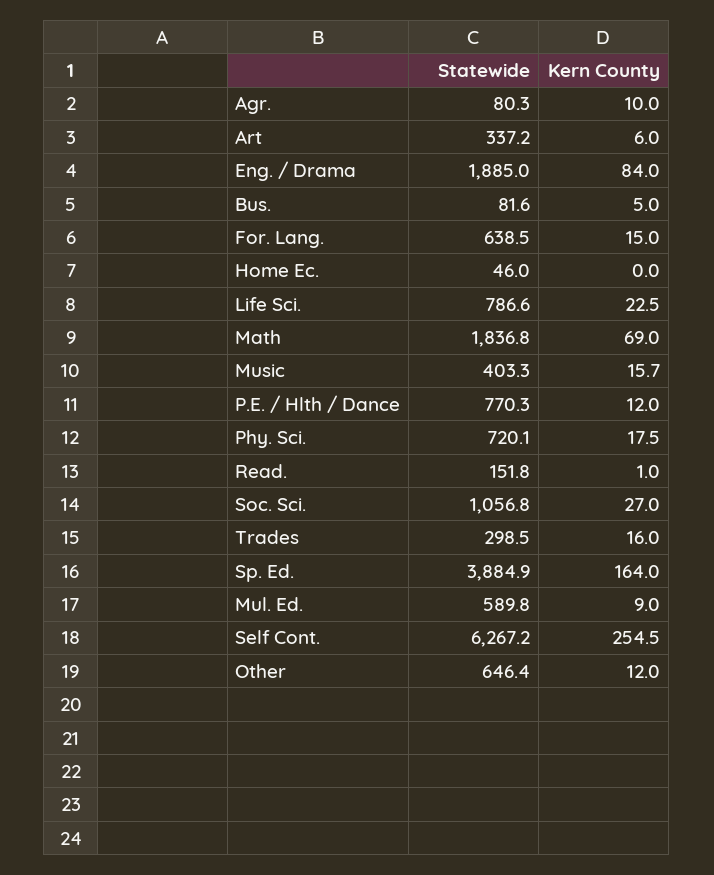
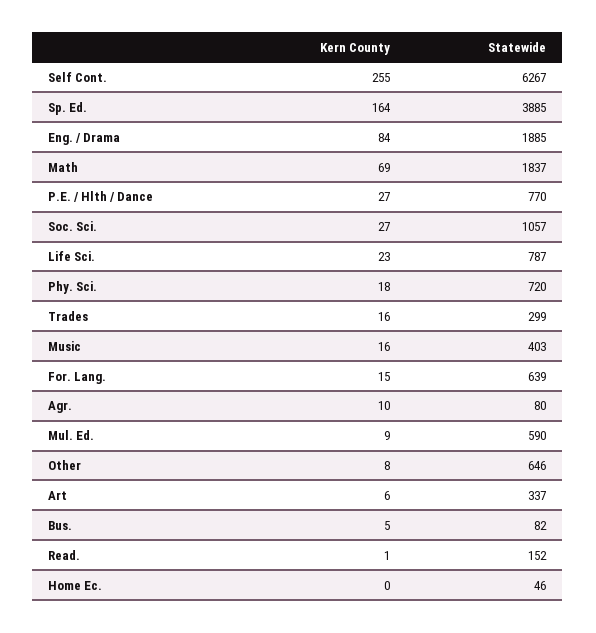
  {
    "Statewide": {
      "Agr.": 80.3,
      "Art": 337.2,
      "Eng. / Drama": 1885,
      "Bus.": 81.6,
      "For. Lang.": 638.5,
      "Home Ec.": 46,
      "Life Sci.": 786.6,
      "Math": 1836.8,
      "Music": 403.3,
      "P.E. / Hlth / Dance": 770.3,
      "Phy. Sci.": 720.1,
      "Read.": 151.8,
      "Soc. Sci.": 1056.8,
      "Trades": 298.5,
      "Sp. Ed.": 3884.9,
      "Mul. Ed.": 589.8,
      "Self Cont.": 6267.2,
      "Other": 646.4
    },
    "Kern County": {
      "Agr.": 10,
      "Art": 6,
      "Eng. / Drama": 84,
      "Bus.": 5,
      "For. Lang.": 15,
      "Home Ec.": 0,
      "Life Sci.": 22.5,
      "Math": 69,
      "Music": 15.7,
-     "P.E. / Hlth / Dance": 12,
+     "P.E. / Hlth / Dance": 27,
      "Phy. Sci.": 17.5,
      "Read.": 1,
      "Soc. Sci.": 27,
      "Trades": 16,
      "Sp. Ed.": 164,
      "Mul. Ed.": 9,
      "Self Cont.": 254.5,
-     "Other": 12
+     "Other": 8
    }
  }

